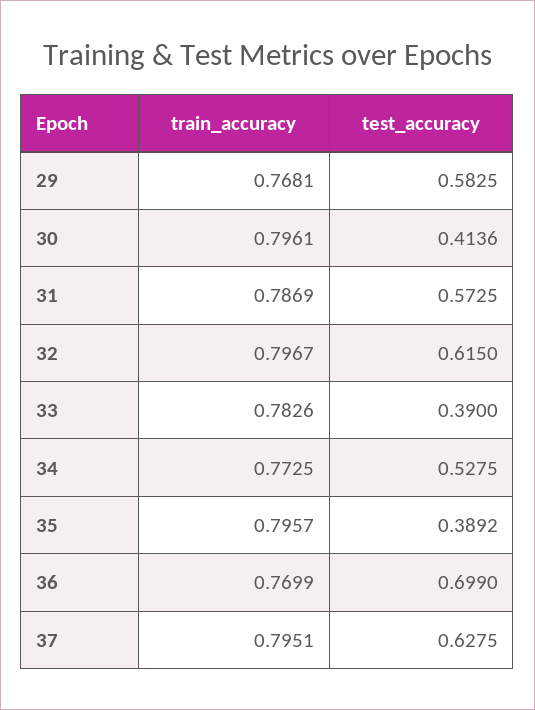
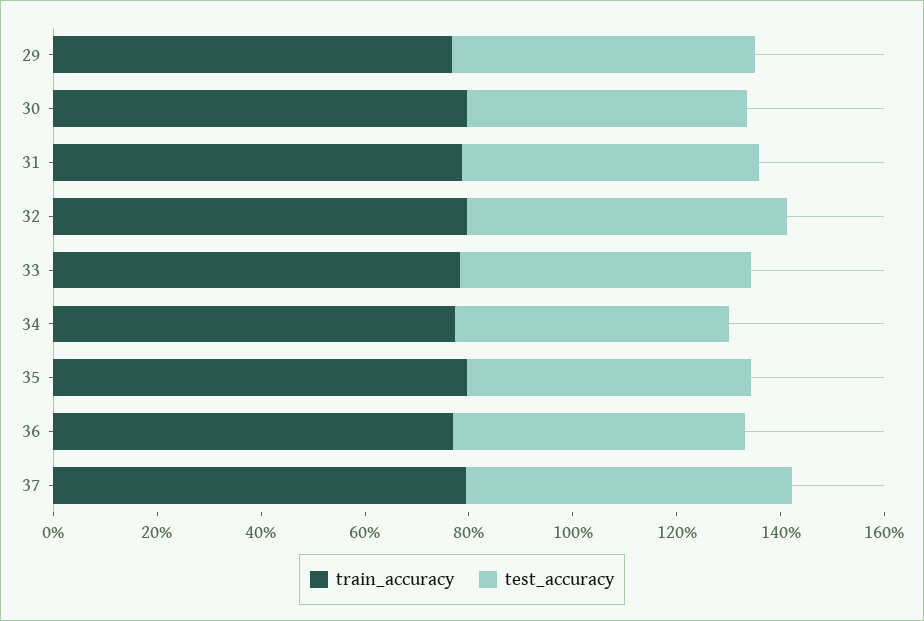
  {
    "train_accuracy": {
      "29": 0.7681,
      "30": 0.7961,
      "31": 0.7869,
      "32": 0.7967,
      "33": 0.7826,
      "34": 0.7725,
      "35": 0.7957,
      "36": 0.7699,
      "37": 0.7951
    },
    "test_accuracy": {
      "29": 0.5825,
-     "30": 0.4136,
+     "30": 0.55,
      "31": 0.5725,
      "32": 0.615,
-     "33": 0.39,
+     "33": 0.55,
      "34": 0.5275,
-     "35": 0.3892,
+     "35": 0.55,
-     "36": 0.699,
+     "36": 0.55,
      "37": 0.6275
    }
  }

